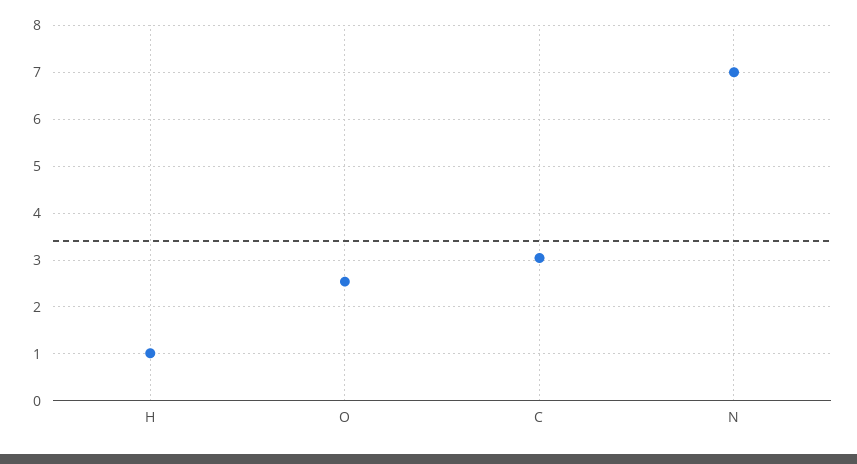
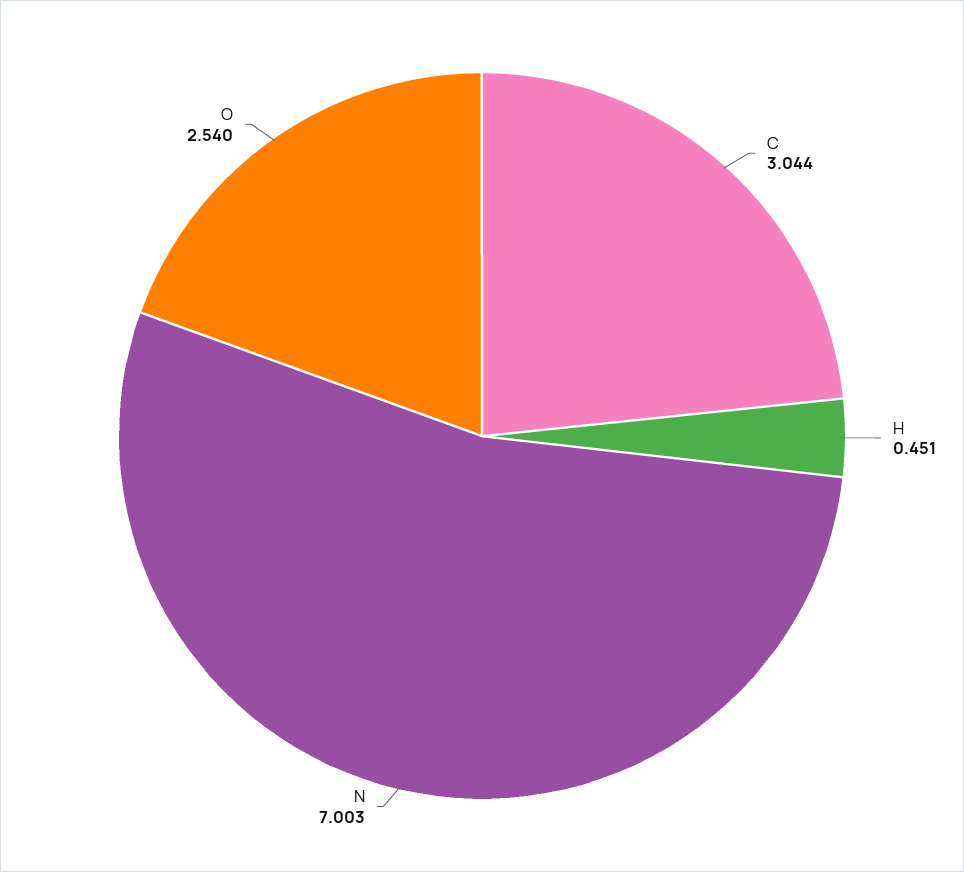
  {
-   "H": 1,
+   "H": 0.451,
    "O": 2.54,
    "C": 3.044,
    "N": 7.003
  }

